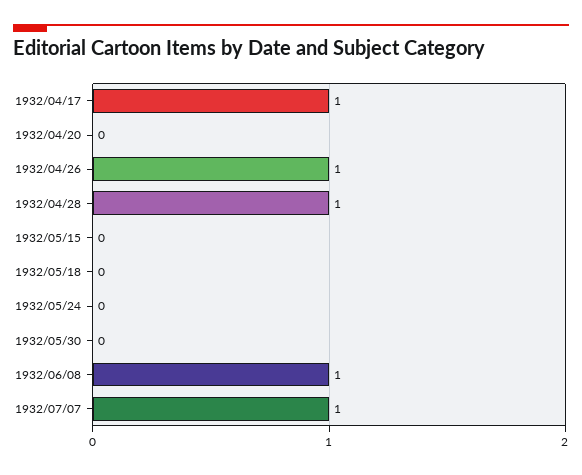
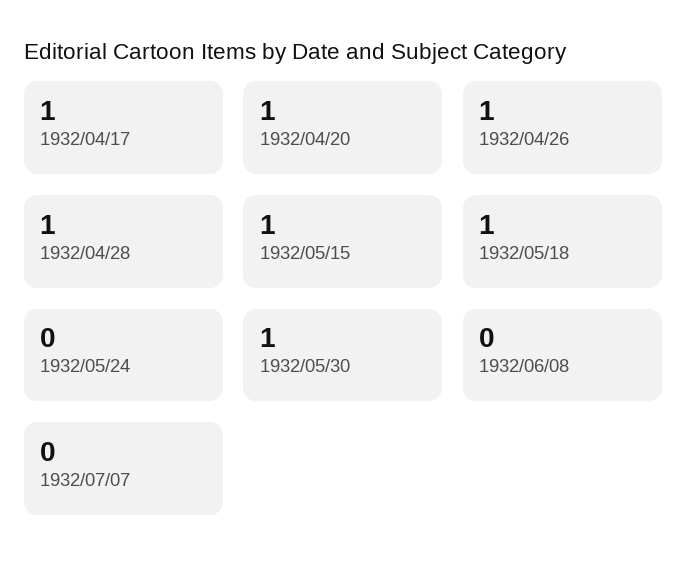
  {
    "1932/04/17": 1,
-   "1932/04/20": 0,
+   "1932/04/20": 1,
    "1932/04/26": 1,
    "1932/04/28": 1,
-   "1932/05/15": 0,
+   "1932/05/15": 1,
-   "1932/05/18": 0,
+   "1932/05/18": 1,
    "1932/05/24": 0,
-   "1932/05/30": 0,
+   "1932/05/30": 1,
-   "1932/06/08": 1,
+   "1932/06/08": 0,
-   "1932/07/07": 1
+   "1932/07/07": 0
  }

